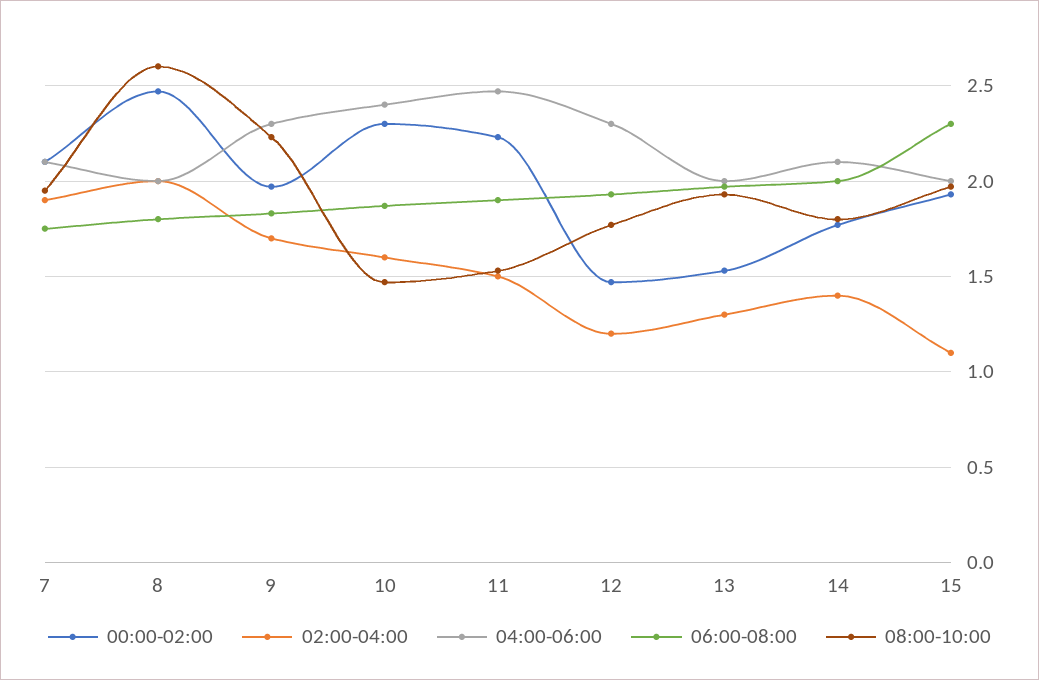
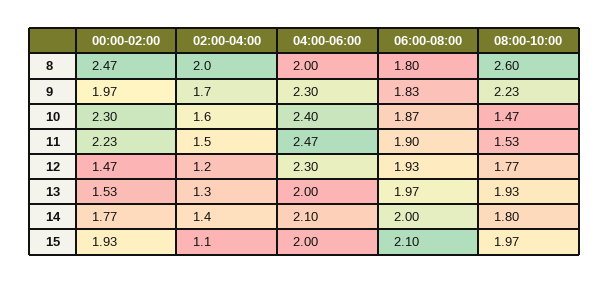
  {
    "00:00-02:00": {
-     "7": 2.1,
      "8": 2.47,
      "9": 1.97,
      "10": 2.3,
      "11": 2.23,
      "12": 1.47,
      "13": 1.53,
      "14": 1.77,
      "15": 1.93
    },
    "02:00-04:00": {
-     "7": 1.9,
      "8": 2,
      "9": 1.7,
      "10": 1.6,
      "11": 1.5,
      "12": 1.2,
      "13": 1.3,
      "14": 1.4,
      "15": 1.1
    },
    "04:00-06:00": {
-     "7": 2.1,
      "8": 2,
      "9": 2.3,
      "10": 2.4,
      "11": 2.47,
      "12": 2.3,
      "13": 2,
      "14": 2.1,
      "15": 2
    },
    "06:00-08:00": {
-     "7": 1.75,
      "8": 1.8,
      "9": 1.83,
      "10": 1.87,
      "11": 1.9,
      "12": 1.93,
      "13": 1.97,
      "14": 2,
-     "15": 2.3
+     "15": 2.1
    },
    "08:00-10:00": {
-     "7": 1.95,
      "8": 2.6,
      "9": 2.23,
      "10": 1.47,
      "11": 1.53,
      "12": 1.77,
      "13": 1.93,
      "14": 1.8,
      "15": 1.97
    }
  }

